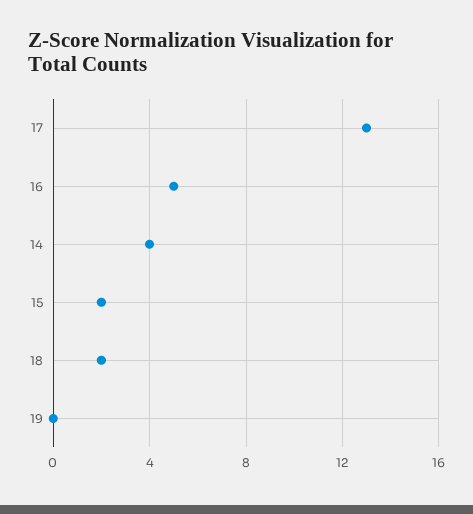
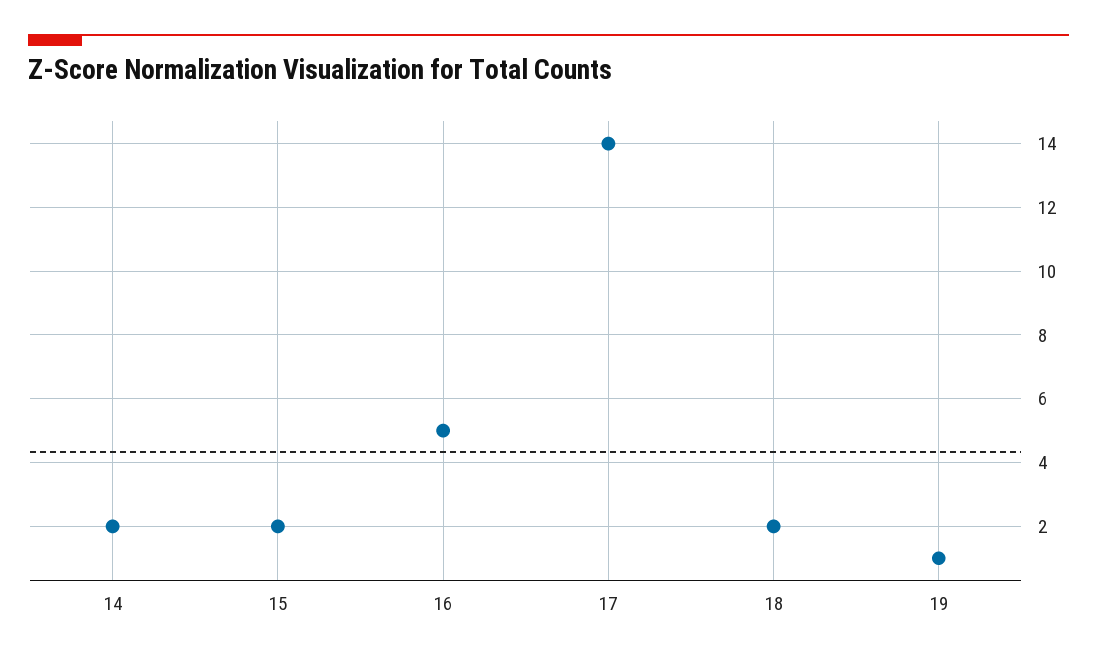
  {
-   "17": 13,
+   "17": 14,
    "16": 5,
-   "14": 4,
+   "14": 2,
    "15": 2,
    "18": 2,
-   "19": 0
+   "19": 1
  }

